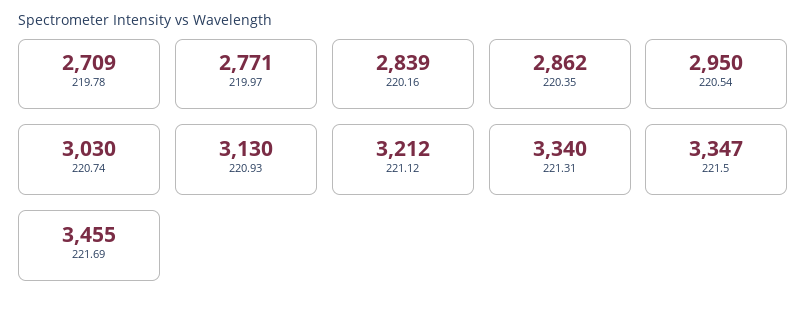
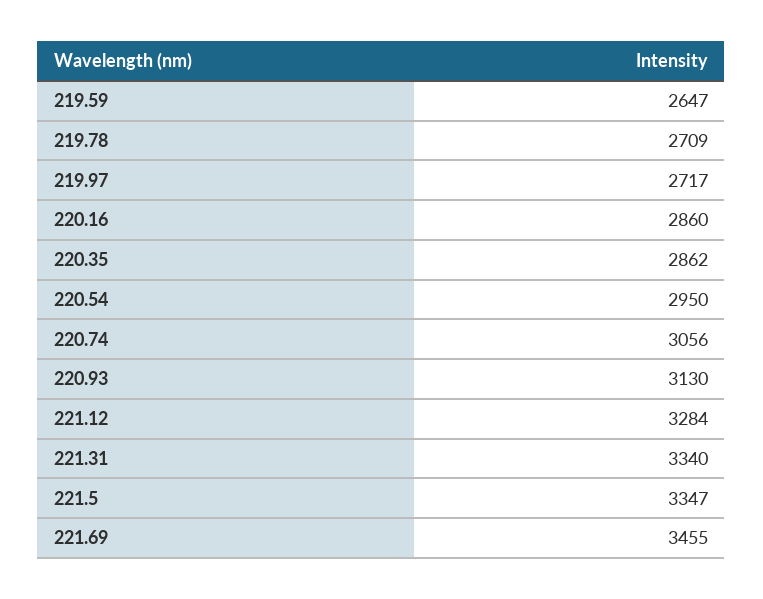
  {
    "219.78": 2709,
-   "219.97": 2771,
+   "219.97": 2717,
-   "220.16": 2839,
+   "220.16": 2860,
    "220.35": 2862,
    "220.54": 2950,
-   "220.74": 3030,
+   "220.74": 3056,
    "220.93": 3130,
-   "221.12": 3212,
+   "221.12": 3284,
    "221.31": 3340,
    "221.5": 3347,
-   "221.69": 3455
+   "221.69": 3455,
+   "219.59": 2647
  }

